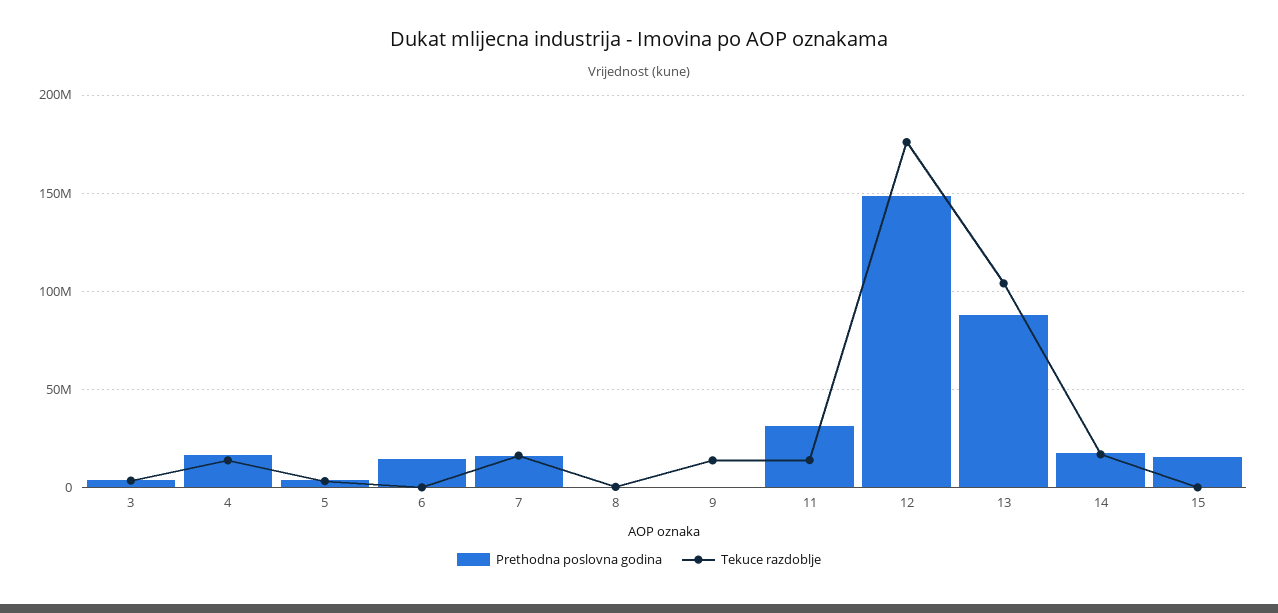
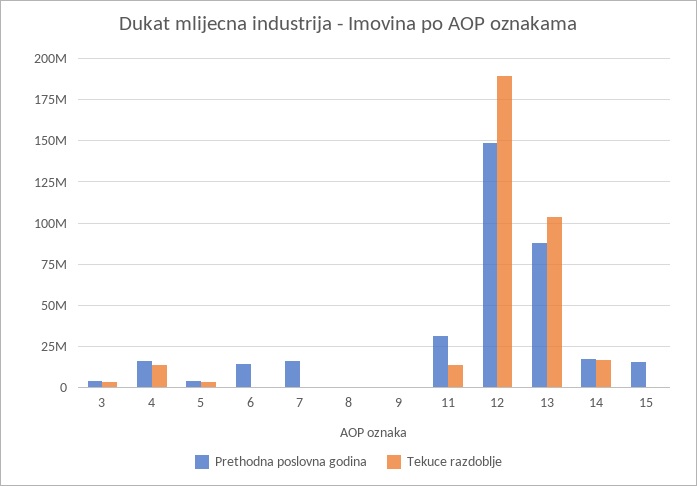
  {
    "Prethodna poslovna godina": {
      "3": 5000000,
      "4": 15000000,
      "5": 5000000,
      "6": 15000000,
      "7": 15000000,
      "8": 0,
      "9": 0,
      "11": 30000000,
      "12": 150000000,
      "13": 90000000,
      "14": 15000000,
      "15": 15000000
    },
    "Tekuce razdoblje": {
      "3": 5000000,
      "4": 15000000,
      "5": 5000000,
      "6": 0,
-     "7": 15000000,
+     "7": 0,
      "8": 0,
-     "9": 15000000,
+     "9": 0,
      "11": 15000000,
-     "12": 175000000,
+     "12": 190000000,
      "13": 105000000,
      "14": 15000000,
      "15": 0
    }
  }

